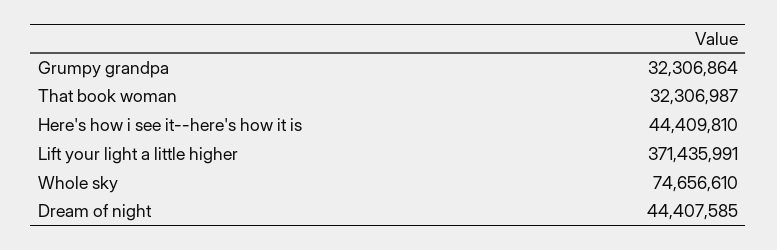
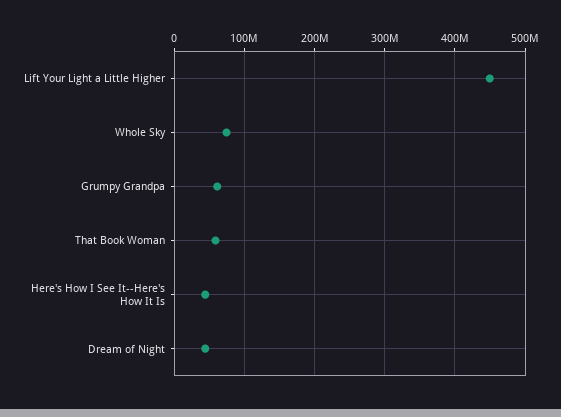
  {
-   "Grumpy grandpa": 32306864,
+   "Grumpy grandpa": 60000000,
-   "That book woman": 32306987,
+   "That book woman": 60000000,
    "Here's how i see it--here's how it is": 44409810,
-   "Lift your light a little higher": 371435991,
+   "Lift your light a little higher": 450000000,
    "Whole sky": 74656610,
    "Dream of night": 44407585
  }

